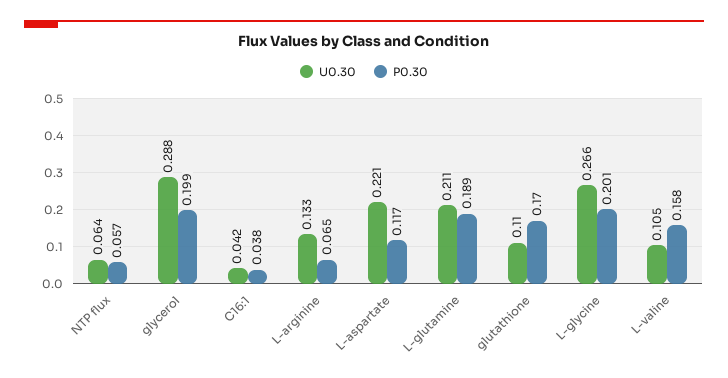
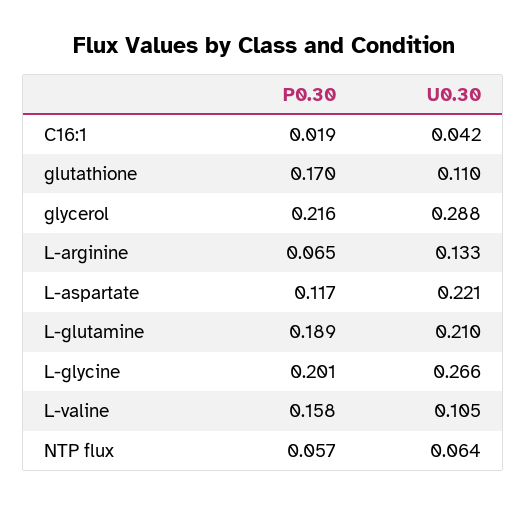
  {
    "U0.30": {
      "NTP flux": 0.064,
      "glycerol": 0.288,
      "C16:1": 0.042,
      "L-arginine": 0.133,
      "L-aspartate": 0.221,
-     "L-glutamine": 0.211,
+     "L-glutamine": 0.21,
      "glutathione": 0.11,
      "L-glycine": 0.266,
      "L-valine": 0.105
    },
    "P0.30": {
      "NTP flux": 0.057,
-     "glycerol": 0.199,
+     "glycerol": 0.216,
-     "C16:1": 0.038,
+     "C16:1": 0.019,
      "L-arginine": 0.065,
      "L-aspartate": 0.117,
      "L-glutamine": 0.189,
      "glutathione": 0.17,
      "L-glycine": 0.201,
      "L-valine": 0.158
    }
  }

